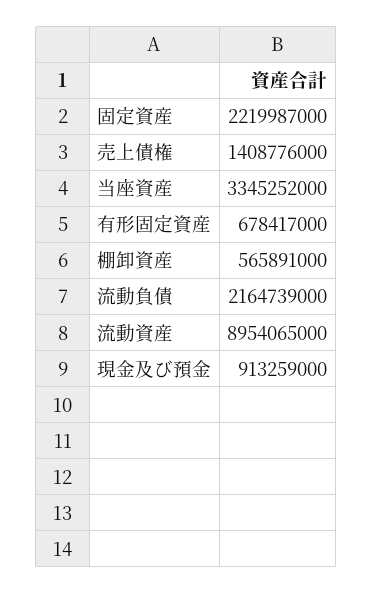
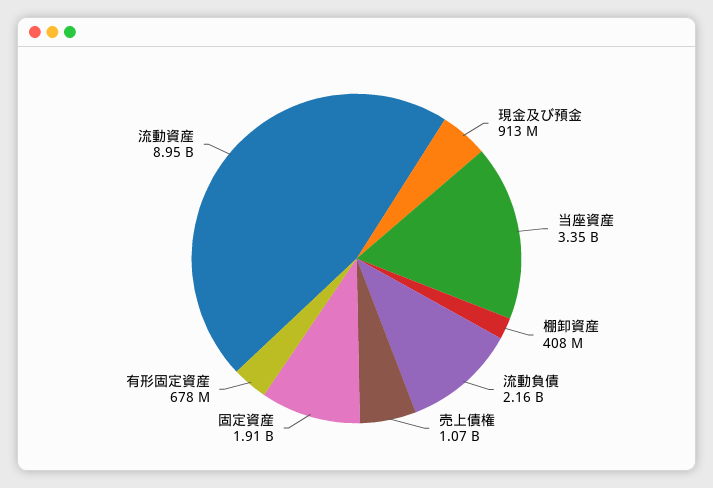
  {
-   "固定資産": 2219987000,
+   "固定資産": 1910000000,
-   "売上債権": 1408776000,
+   "売上債権": 1070000000,
    "当座資産": 3345252000,
    "有形固定資産": 678417000,
-   "棚卸資産": 565891000,
+   "棚卸資産": 408000000,
    "流動負債": 2164739000,
    "流動資産": 8954065000,
    "現金及び預金": 913259000
  }

